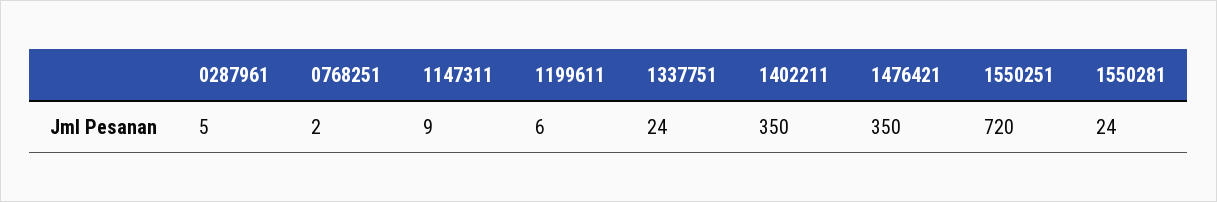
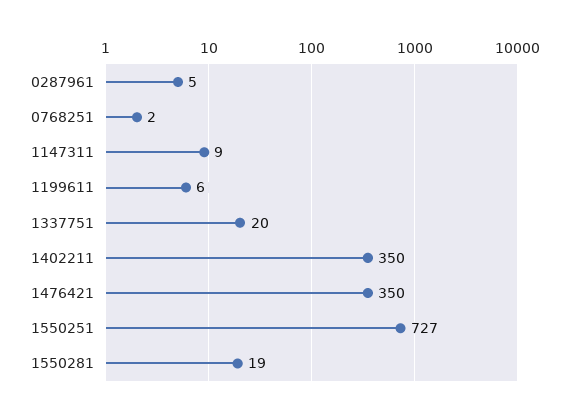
  {
    "0287961": 5,
    "0768251": 2,
    "1147311": 9,
    "1199611": 6,
-   "1337751": 24,
+   "1337751": 20,
    "1402211": 350,
    "1476421": 350,
-   "1550251": 720,
+   "1550251": 727,
-   "1550281": 24
+   "1550281": 19
  }

